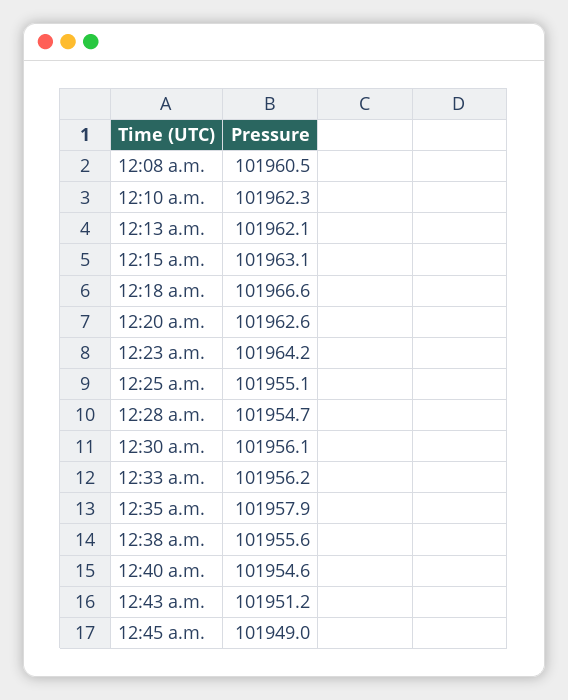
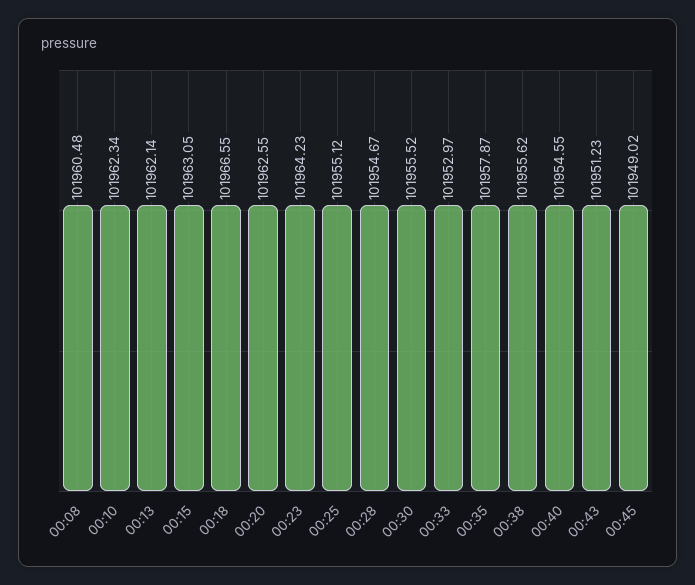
  {
    "12:08 a.m.": 101960.48,
    "12:10 a.m.": 101962.34,
    "12:13 a.m.": 101962.14,
    "12:15 a.m.": 101963.05,
    "12:18 a.m.": 101966.55,
    "12:20 a.m.": 101962.55,
    "12:23 a.m.": 101964.23,
    "12:25 a.m.": 101955.12,
    "12:28 a.m.": 101954.67,
-   "12:30 a.m.": 101956.1,
+   "12:30 a.m.": 101955.52,
-   "12:33 a.m.": 101956.2,
+   "12:33 a.m.": 101952.97,
    "12:35 a.m.": 101957.87,
    "12:38 a.m.": 101955.62,
    "12:40 a.m.": 101954.55,
    "12:43 a.m.": 101951.23,
    "12:45 a.m.": 101949.02
  }

